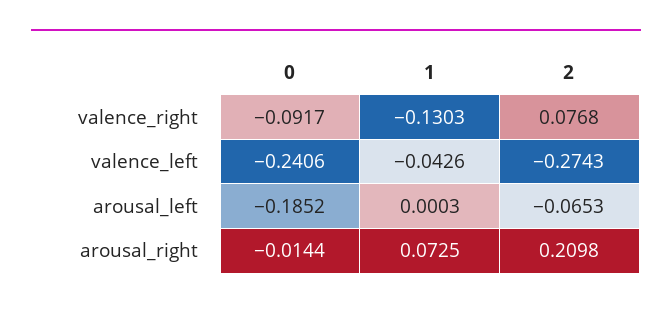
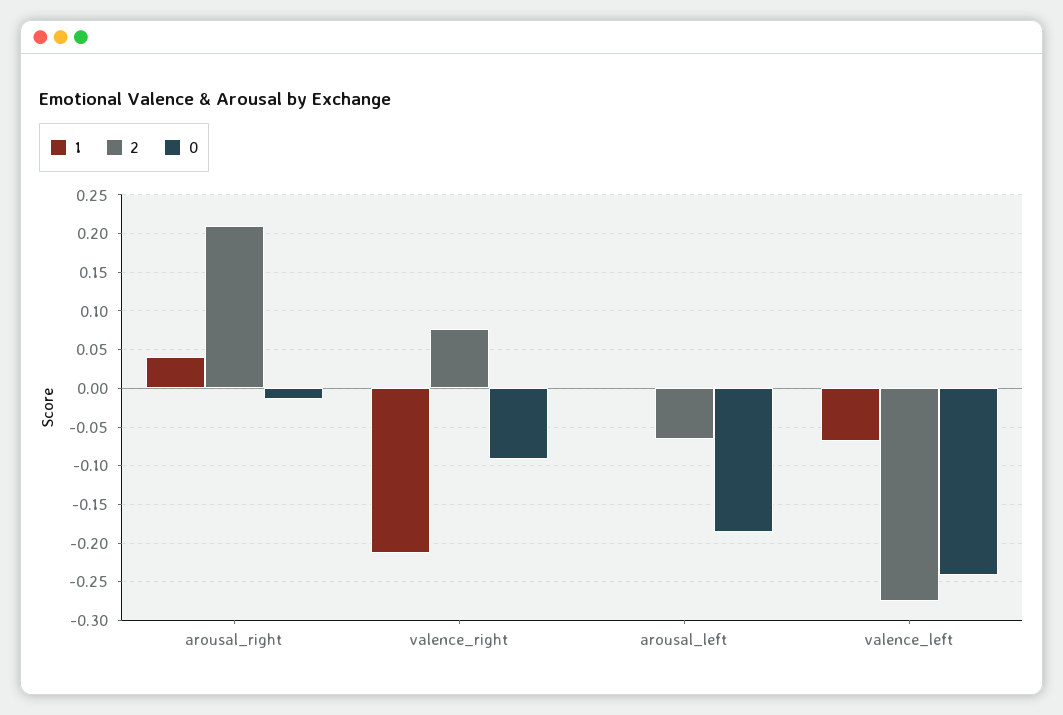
  {
    "0": {
      "valence_right": -0.0917,
      "valence_left": -0.2406,
      "arousal_left": -0.1852,
      "arousal_right": -0.0144
    },
    "1": {
-     "valence_right": -0.1303,
+     "valence_right": -0.21,
-     "valence_left": -0.0426,
+     "valence_left": -0.07,
      "arousal_left": 0.0003,
-     "arousal_right": 0.0725
+     "arousal_right": 0.04
    },
    "2": {
      "valence_right": 0.0768,
      "valence_left": -0.2743,
      "arousal_left": -0.0653,
      "arousal_right": 0.2098
    }
  }

